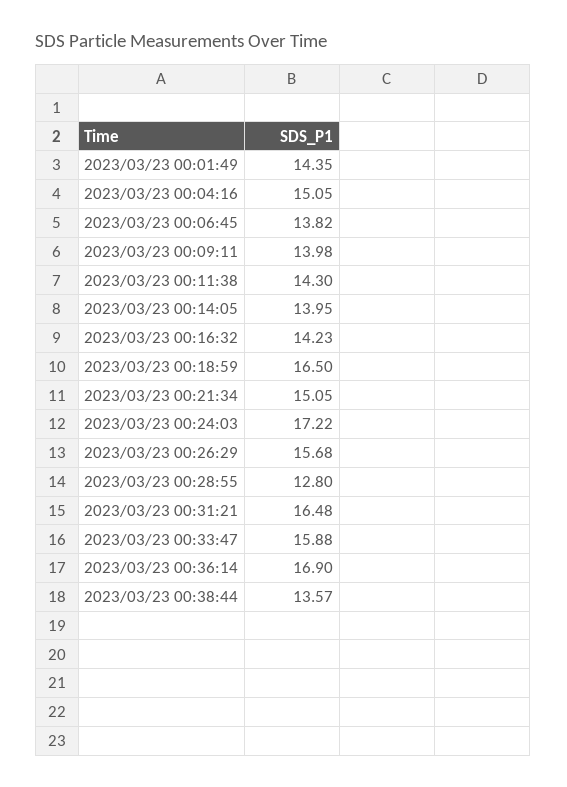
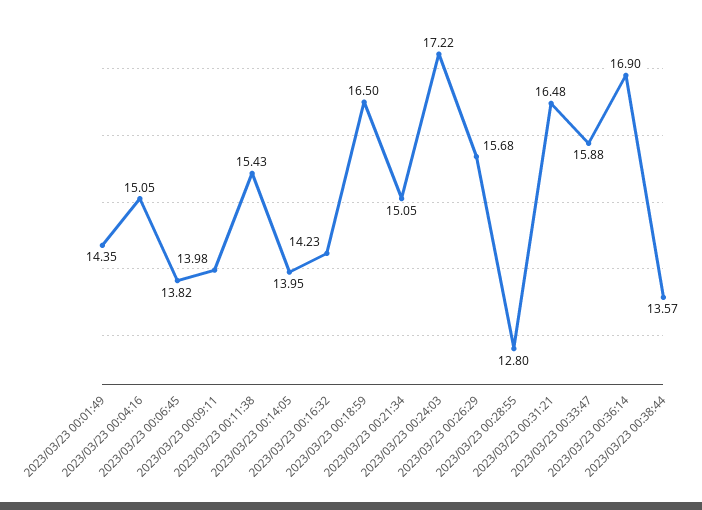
  {
    "2023/03/23 00:01:49": 14.35,
    "2023/03/23 00:04:16": 15.05,
    "2023/03/23 00:06:45": 13.82,
    "2023/03/23 00:09:11": 13.98,
-   "2023/03/23 00:11:38": 14.3,
+   "2023/03/23 00:11:38": 15.43,
    "2023/03/23 00:14:05": 13.95,
    "2023/03/23 00:16:32": 14.23,
    "2023/03/23 00:18:59": 16.5,
    "2023/03/23 00:21:34": 15.05,
    "2023/03/23 00:24:03": 17.22,
    "2023/03/23 00:26:29": 15.68,
    "2023/03/23 00:28:55": 12.8,
    "2023/03/23 00:31:21": 16.48,
    "2023/03/23 00:33:47": 15.88,
    "2023/03/23 00:36:14": 16.9,
    "2023/03/23 00:38:44": 13.57
  }

